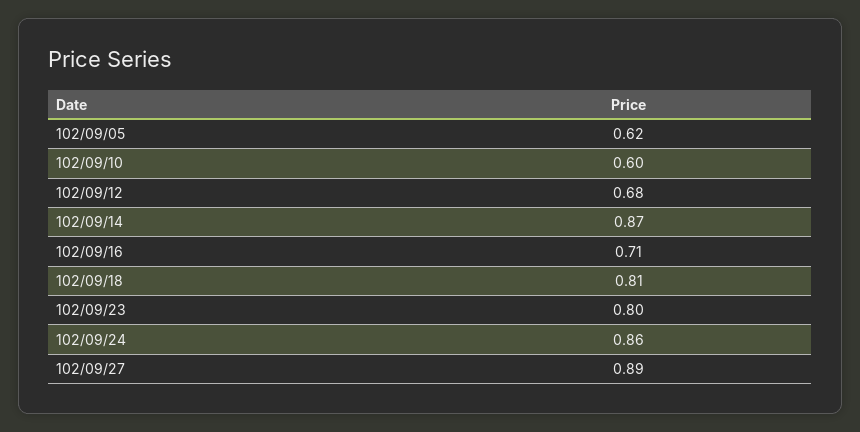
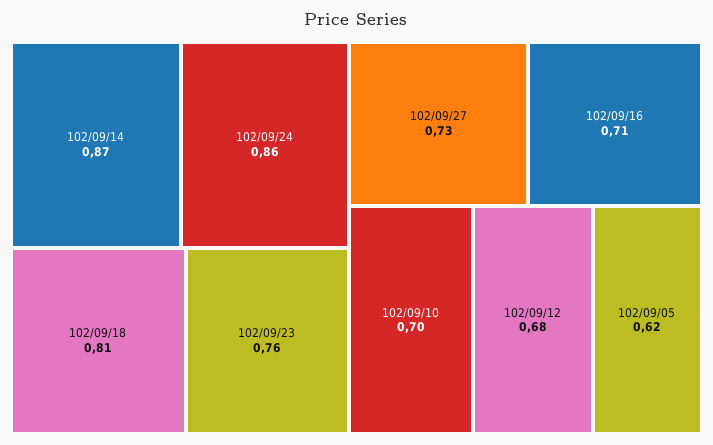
  {
    "102/09/05": 0.62,
-   "102/09/10": 0.6,
+   "102/09/10": 0.7,
    "102/09/12": 0.68,
    "102/09/14": 0.87,
    "102/09/16": 0.71,
    "102/09/18": 0.81,
-   "102/09/23": 0.8,
+   "102/09/23": 0.76,
    "102/09/24": 0.86,
-   "102/09/27": 0.89
+   "102/09/27": 0.73
  }

